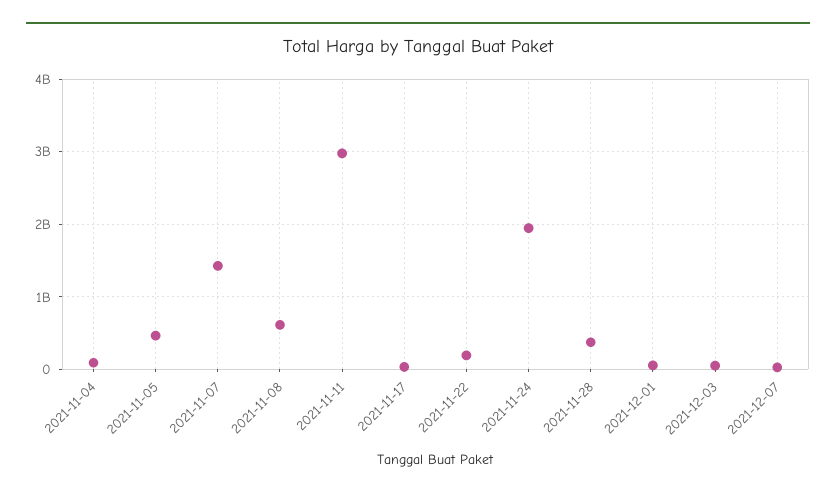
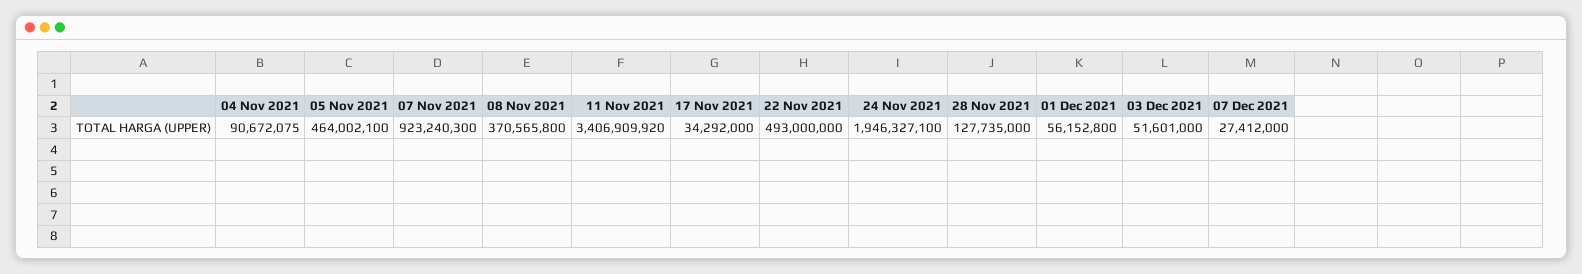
  {
    "2021-11-04": 90672075,
    "2021-11-05": 464002100,
-   "2021-11-07": 1400000000,
+   "2021-11-07": 923240300,
-   "2021-11-08": 600000000,
+   "2021-11-08": 370565800,
-   "2021-11-11": 3000000000,
+   "2021-11-11": 3406909920,
    "2021-11-17": 34292000,
-   "2021-11-22": 200000000,
+   "2021-11-22": 493000000,
    "2021-11-24": 1946327100,
-   "2021-11-28": 400000000,
+   "2021-11-28": 127735000,
    "2021-12-01": 56152800,
    "2021-12-03": 51601000,
    "2021-12-07": 27412000
  }

